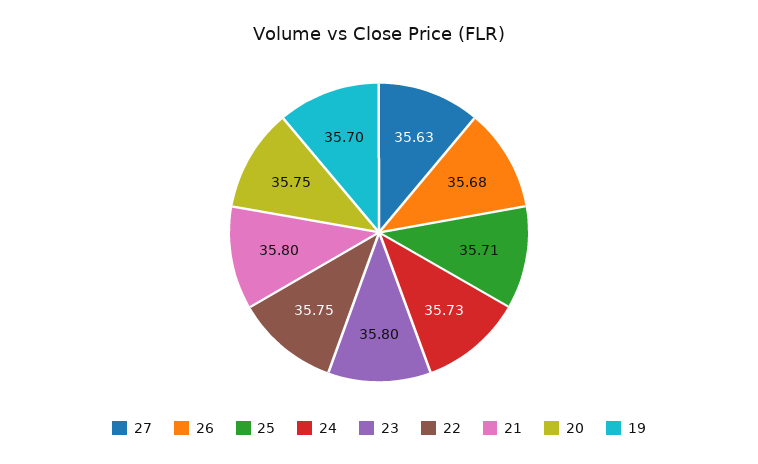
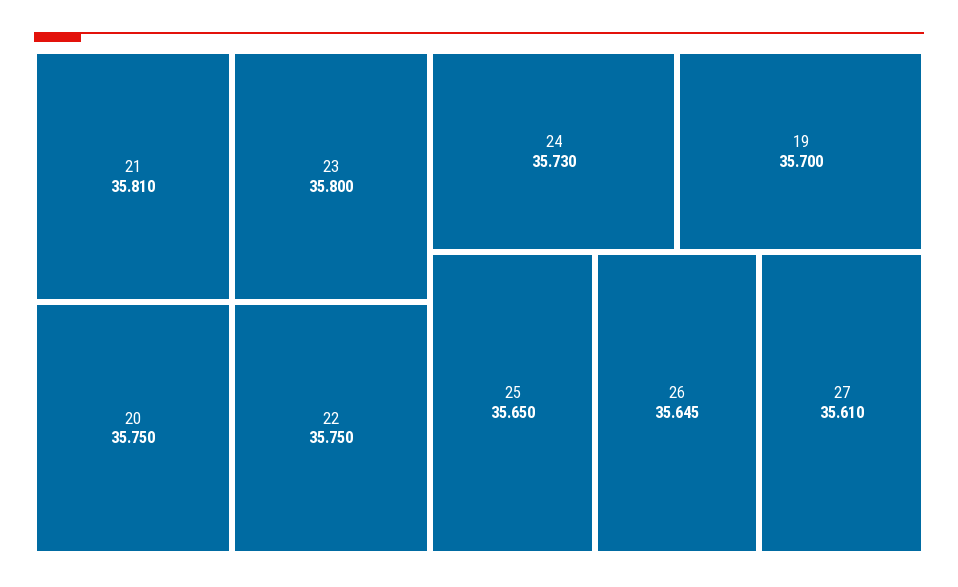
  {
-   "27": 35.63,
+   "27": 35.61,
-   "26": 35.68,
+   "26": 35.645,
-   "25": 35.71,
+   "25": 35.65,
    "24": 35.73,
    "23": 35.8,
    "22": 35.75,
-   "21": 35.8,
+   "21": 35.81,
    "20": 35.75,
    "19": 35.7
  }

